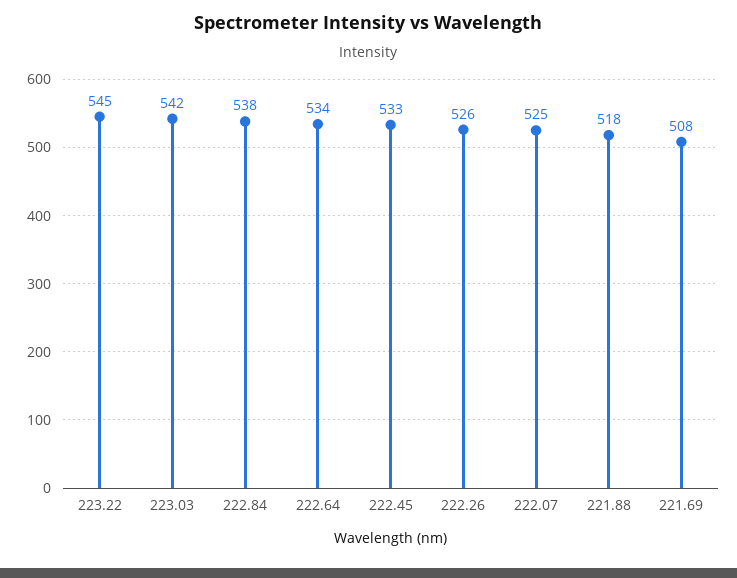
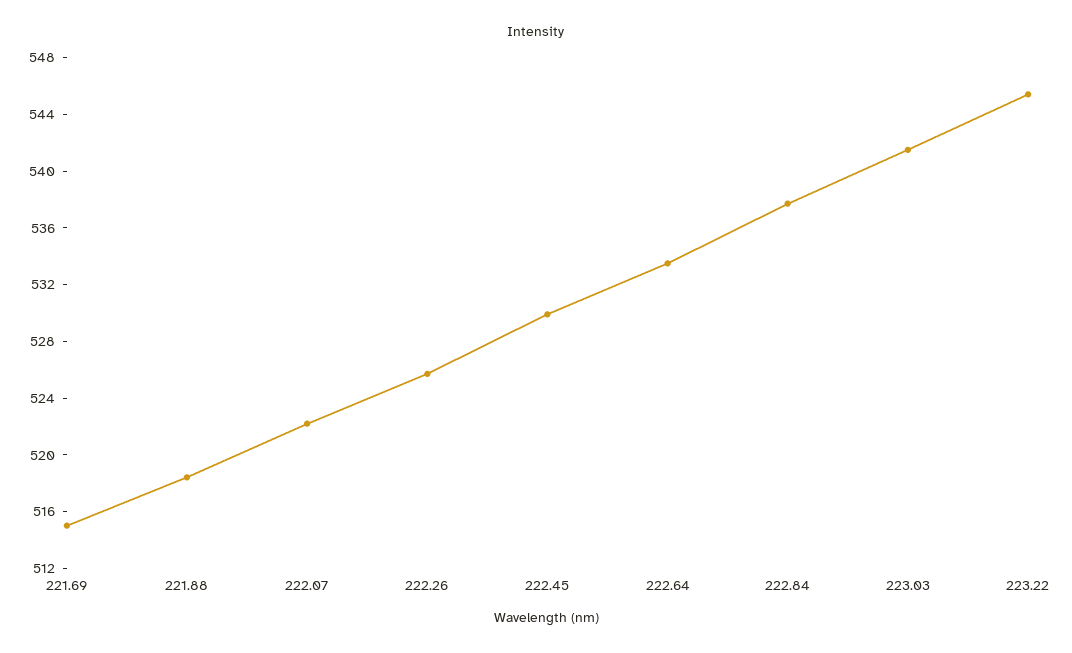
  {
    "223.22": 545,
    "223.03": 542,
    "222.84": 538,
    "222.64": 534,
-   "222.45": 533,
+   "222.45": 530,
    "222.26": 526,
-   "222.07": 525,
+   "222.07": 522,
    "221.88": 518,
-   "221.69": 508
+   "221.69": 515
  }

